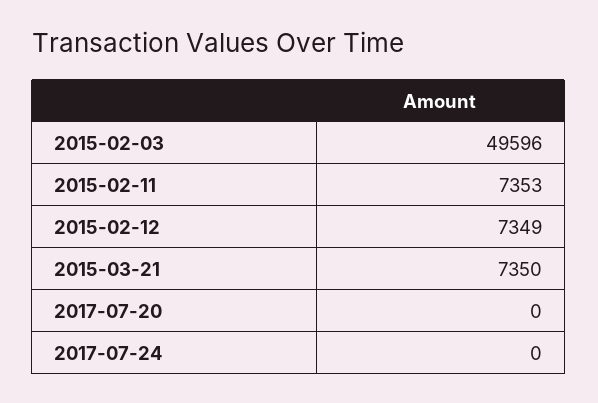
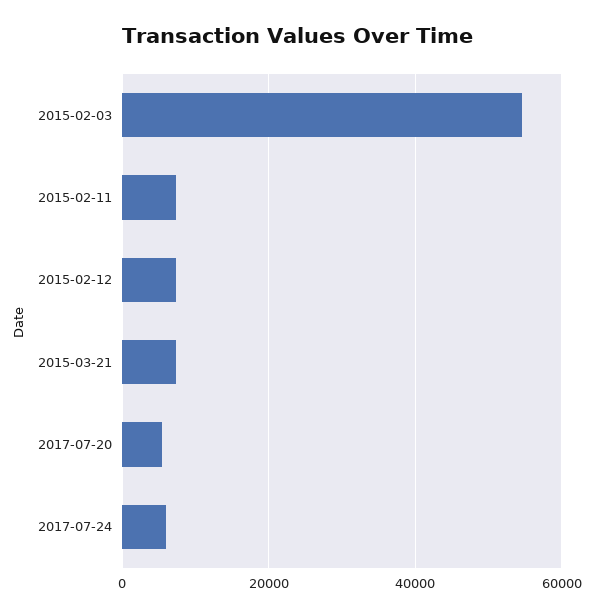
  {
-   "2015-02-03": 49596,
+   "2015-02-03": 54000,
    "2015-02-11": 7353,
    "2015-02-12": 7349,
    "2015-03-21": 7350,
-   "2017-07-20": 0,
+   "2017-07-20": 6000,
-   "2017-07-24": 0
+   "2017-07-24": 6000
  }

